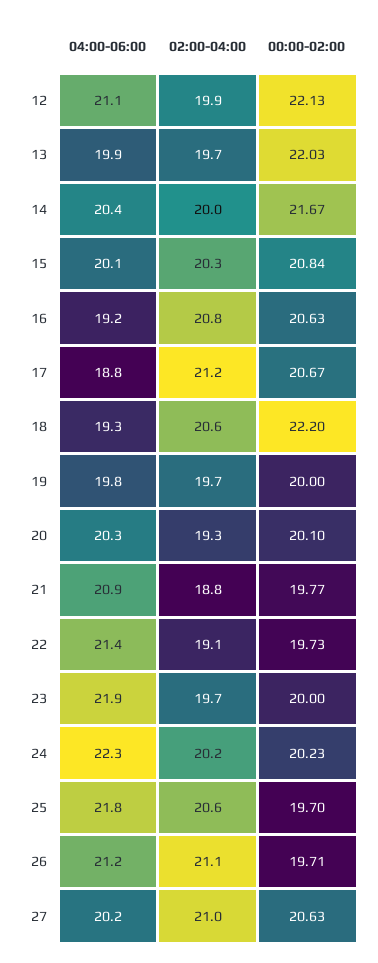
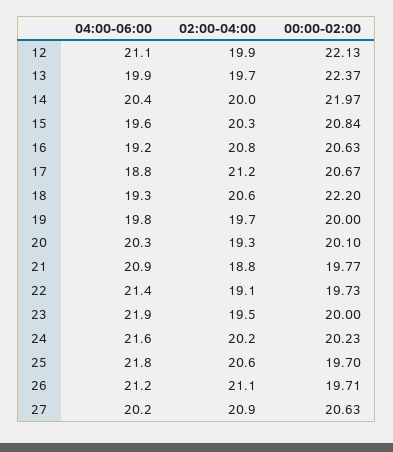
  {
    "04:00-06:00": {
      "12": 21.1,
      "13": 19.9,
      "14": 20.4,
-     "15": 20.1,
+     "15": 19.6,
      "16": 19.2,
      "17": 18.8,
      "18": 19.3,
      "19": 19.8,
      "20": 20.3,
      "21": 20.9,
      "22": 21.4,
      "23": 21.9,
-     "24": 22.3,
+     "24": 21.6,
      "25": 21.8,
      "26": 21.2,
      "27": 20.2
    },
    "02:00-04:00": {
      "12": 19.9,
      "13": 19.7,
      "14": 20,
      "15": 20.3,
      "16": 20.8,
      "17": 21.2,
      "18": 20.6,
      "19": 19.7,
      "20": 19.3,
      "21": 18.8,
      "22": 19.1,
-     "23": 19.7,
+     "23": 19.5,
      "24": 20.2,
      "25": 20.6,
      "26": 21.1,
-     "27": 21
+     "27": 20.9
    },
    "00:00-02:00": {
      "12": 22.13,
-     "13": 22.03,
+     "13": 22.37,
-     "14": 21.67,
+     "14": 21.97,
      "15": 20.84,
      "16": 20.63,
      "17": 20.67,
      "18": 22.2,
      "19": 20,
      "20": 20.1,
      "21": 19.77,
      "22": 19.73,
      "23": 20,
      "24": 20.23,
      "25": 19.7,
      "26": 19.71,
      "27": 20.63
    }
  }

